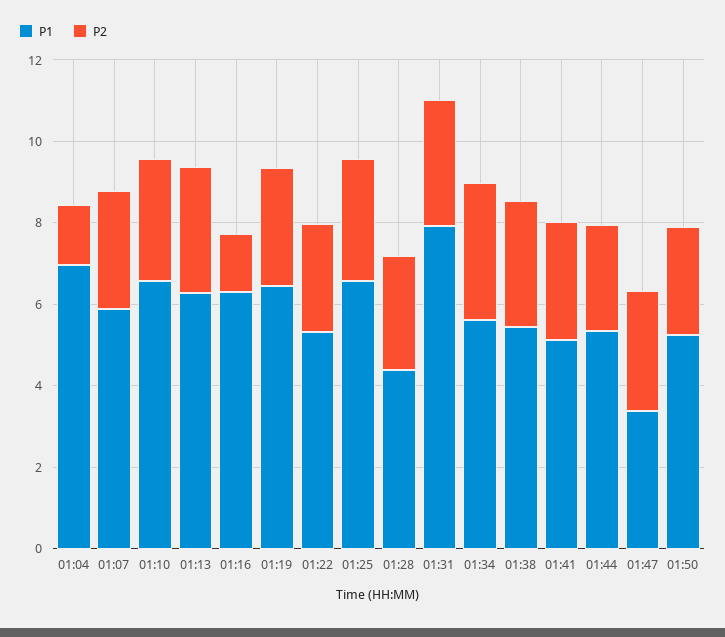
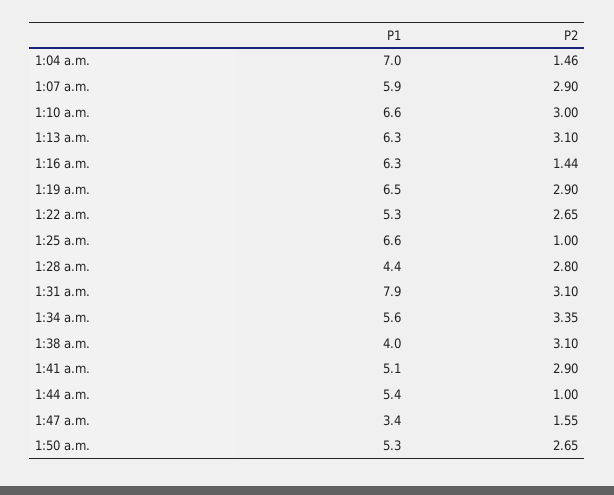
  {
    "P1": {
      "01:04": 7,
      "01:07": 5.9,
      "01:10": 6.6,
      "01:13": 6.3,
      "01:16": 6.3,
      "01:19": 6.5,
      "01:22": 5.3,
      "01:25": 6.6,
      "01:28": 4.4,
      "01:31": 7.9,
      "01:34": 5.6,
-     "01:38": 5.5,
+     "01:38": 4,
      "01:41": 5.1,
      "01:44": 5.4,
      "01:47": 3.4,
      "01:50": 5.3
    },
    "P2": {
      "01:04": 1.46,
      "01:07": 2.9,
      "01:10": 3,
      "01:13": 3.1,
      "01:16": 1.44,
      "01:19": 2.9,
      "01:22": 2.65,
-     "01:25": 3,
+     "01:25": 1,
      "01:28": 2.8,
      "01:31": 3.1,
      "01:34": 3.35,
      "01:38": 3.1,
      "01:41": 2.9,
-     "01:44": 2.5,
+     "01:44": 1,
-     "01:47": 3,
+     "01:47": 1.55,
      "01:50": 2.65
    }
  }

